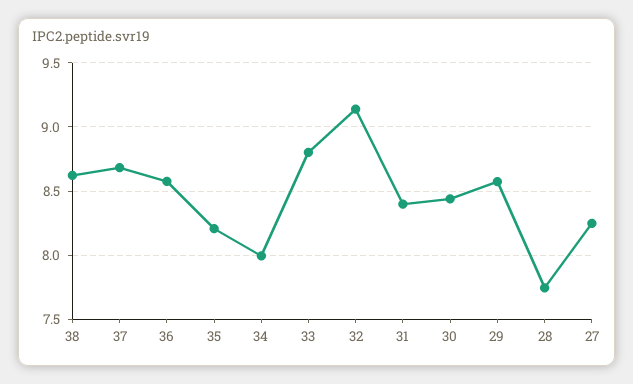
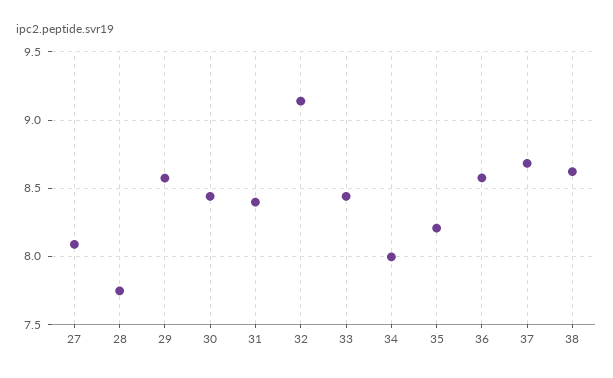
  {
    "38": 8.6,
    "37": 8.7,
    "36": 8.6,
    "35": 8.2,
    "34": 8,
-   "33": 8.8,
+   "33": 8.45,
    "32": 9.15,
    "31": 8.4,
    "30": 8.45,
    "29": 8.55,
    "28": 7.75,
-   "27": 8.25
+   "27": 8.1
  }

